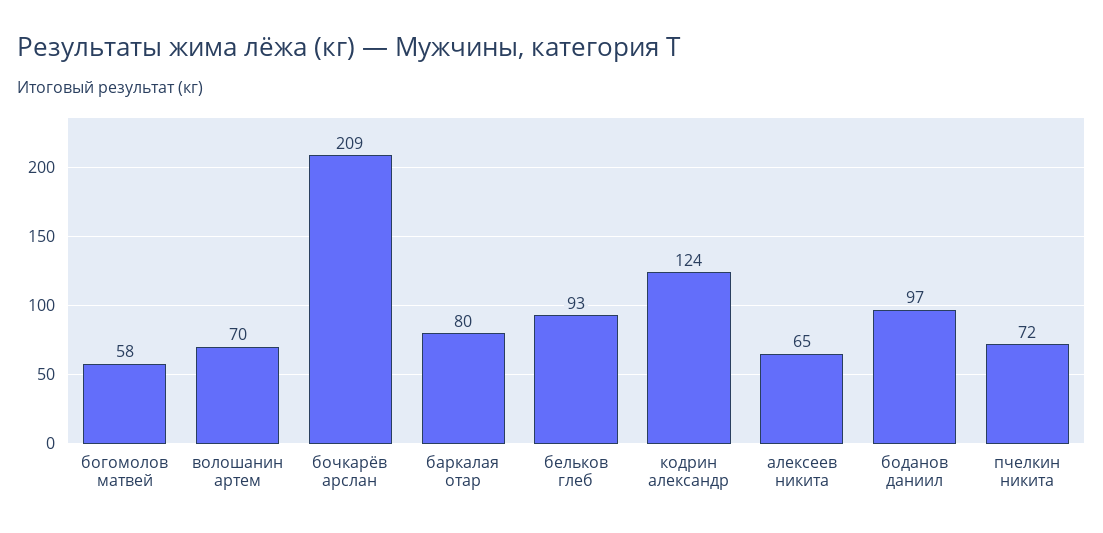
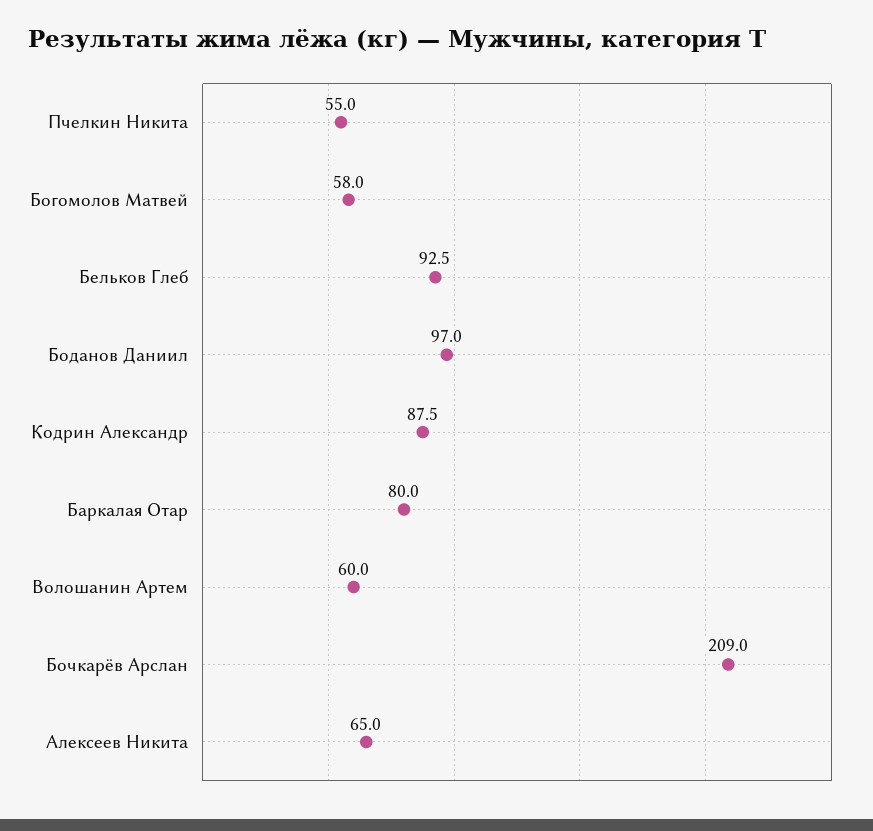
  {
    "богомолов матвей": 58,
-   "волошанин артем": 70,
+   "волошанин артем": 60,
    "бочкарёв арслан": 209,
    "баркалая отар": 80,
    "бельков глеб": 92.5,
-   "кодрин александр": 124,
+   "кодрин александр": 87.5,
    "алексеев никита": 65,
    "боданов даниил": 97,
-   "пчелкин никита": 72
+   "пчелкин никита": 55
  }

